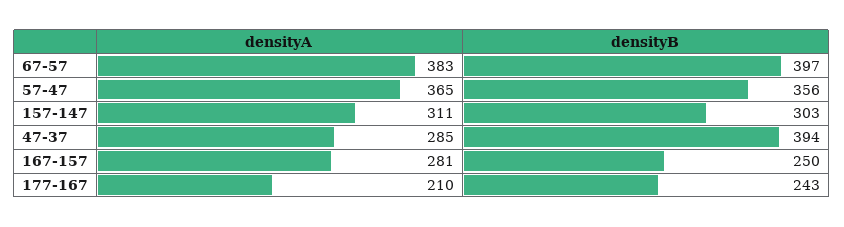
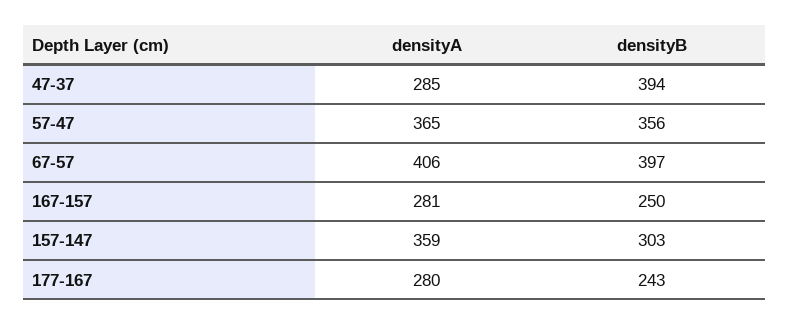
  {
    "densityA": {
-     "67-57": 383,
+     "67-57": 406,
      "57-47": 365,
-     "157-147": 311,
+     "157-147": 359,
      "47-37": 285,
      "167-157": 281,
-     "177-167": 210
+     "177-167": 280
    },
    "densityB": {
      "67-57": 397,
      "57-47": 356,
      "157-147": 303,
      "47-37": 394,
      "167-157": 250,
      "177-167": 243
    }
  }

